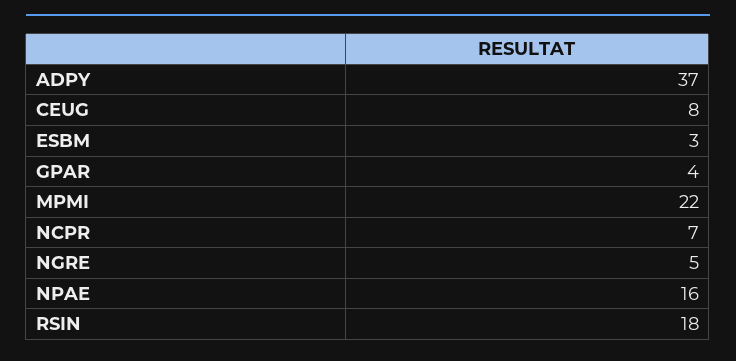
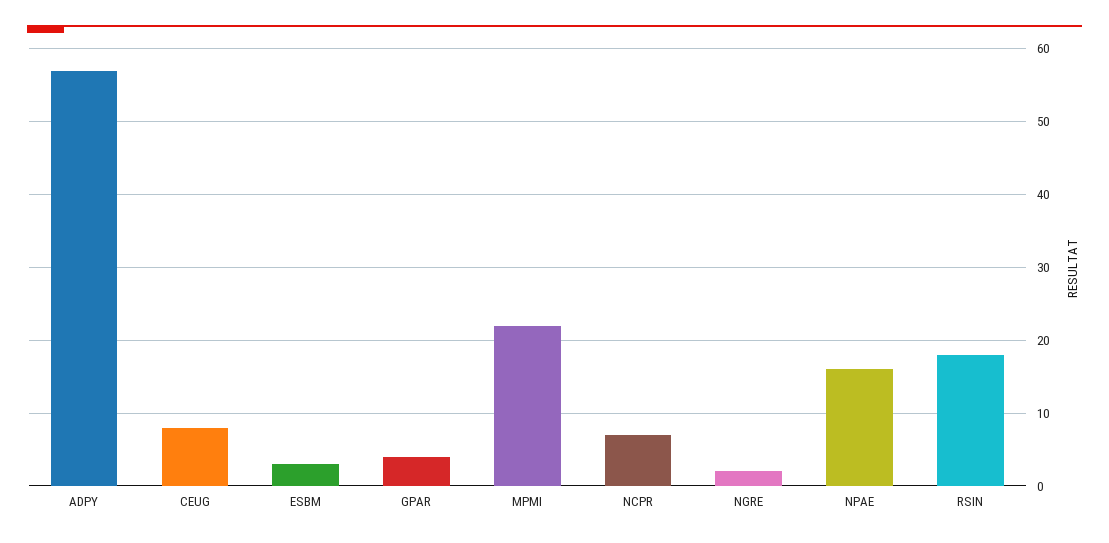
  {
-   "ADPY": 37,
+   "ADPY": 57,
    "CEUG": 8,
    "ESBM": 3,
    "GPAR": 4,
    "MPMI": 22,
    "NCPR": 7,
-   "NGRE": 5,
+   "NGRE": 2,
    "NPAE": 16,
    "RSIN": 18
  }

